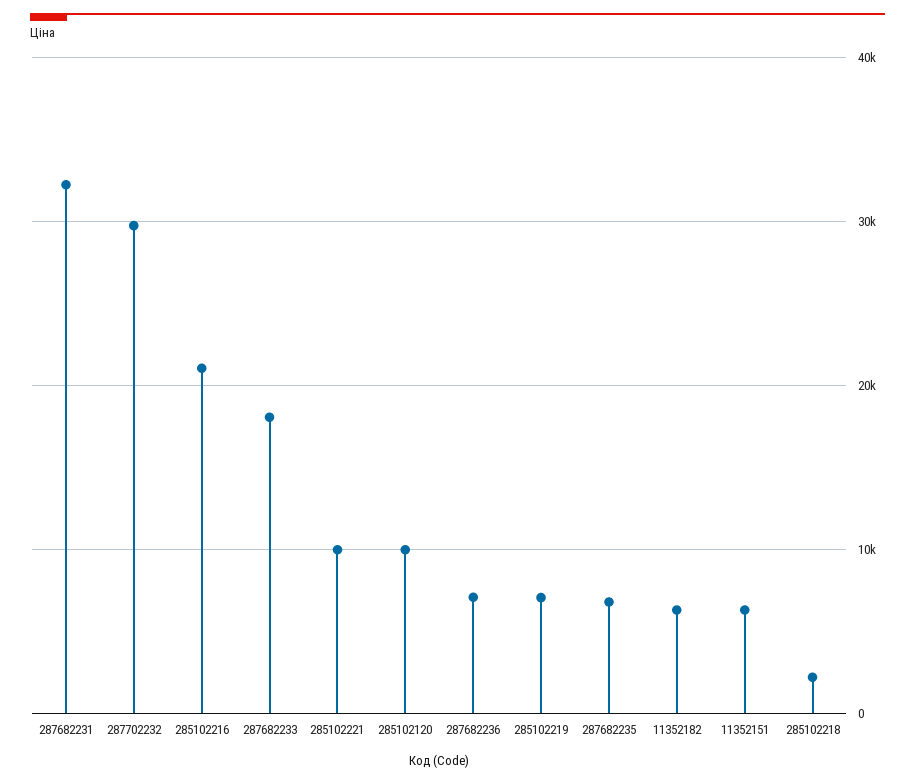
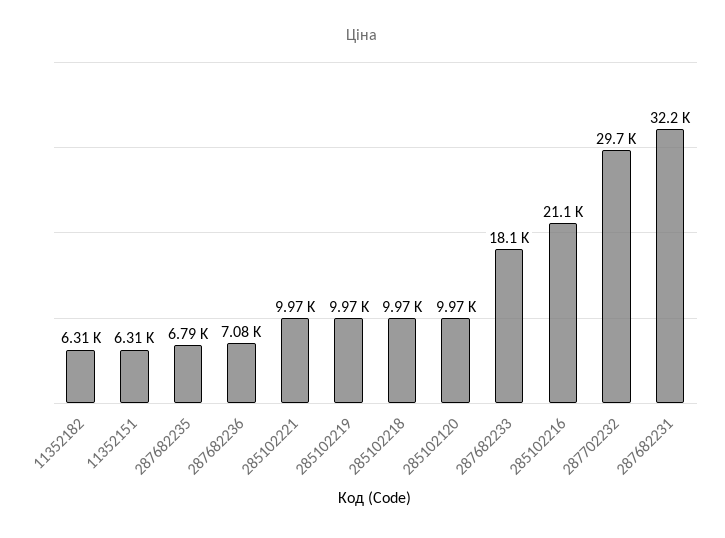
  {
    "287682231": 32200,
    "287702232": 29700,
    "285102216": 21100,
    "287682233": 18100,
    "285102221": 9970,
    "285102120": 9970,
    "287682236": 7080,
-   "285102219": 7000,
+   "285102219": 9970,
    "287682235": 6790,
    "11352182": 6310,
    "11352151": 6310,
-   "285102218": 2000
+   "285102218": 9970
  }

